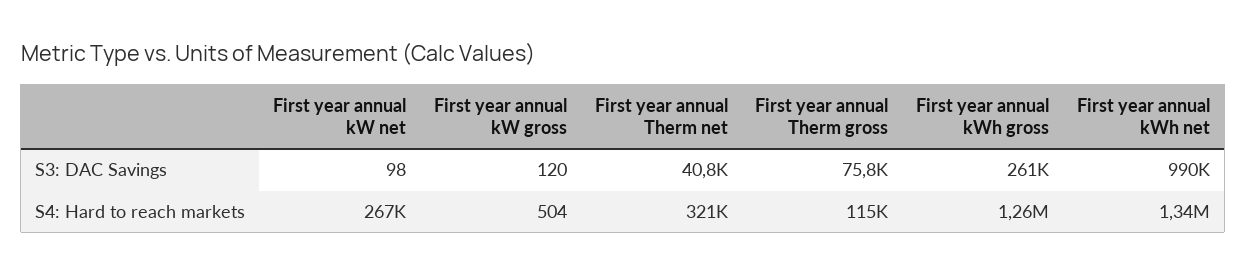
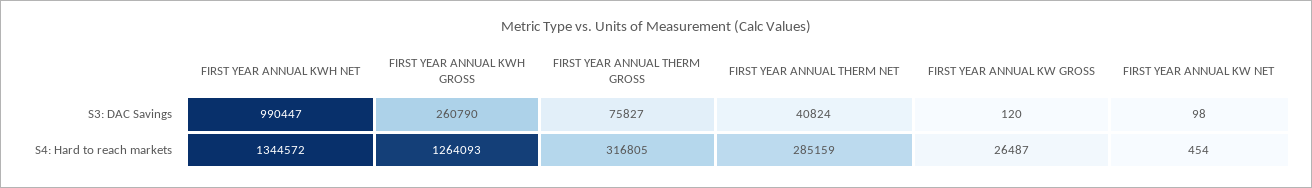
  {
    "First year annual kW net": {
      "S3: DAC Savings": 98,
-     "S4: Hard to reach markets": 267000
+     "S4: Hard to reach markets": 454
    },
    "First year annual kW gross": {
      "S3: DAC Savings": 120,
-     "S4: Hard to reach markets": 504
+     "S4: Hard to reach markets": 26487
    },
    "First year annual Therm net": {
      "S3: DAC Savings": 40824,
-     "S4: Hard to reach markets": 321000
+     "S4: Hard to reach markets": 285159
    },
    "First year annual Therm gross": {
      "S3: DAC Savings": 75827,
-     "S4: Hard to reach markets": 115000
+     "S4: Hard to reach markets": 316805
    },
    "First year annual kWh gross": {
      "S3: DAC Savings": 260790,
      "S4: Hard to reach markets": 1264093
    },
    "First year annual kWh net": {
      "S3: DAC Savings": 990447,
      "S4: Hard to reach markets": 1344572
    }
  }

